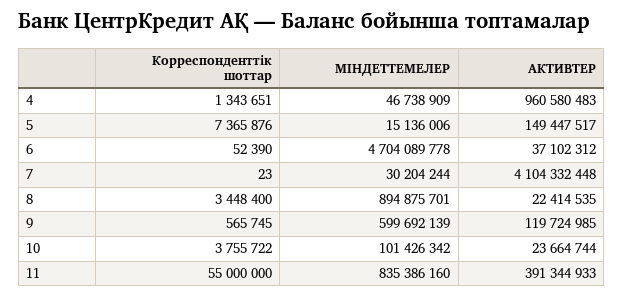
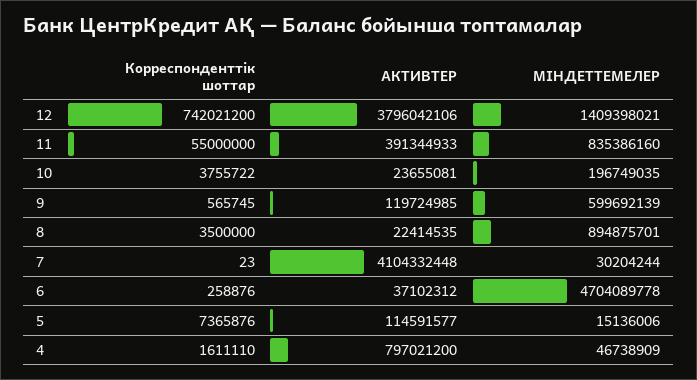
  {
    "Корреспонденттік шоттар": {
-     "4": 1343651,
+     "4": 1611110,
      "5": 7365876,
-     "6": 52390,
+     "6": 258876,
      "7": 23,
-     "8": 3448400,
+     "8": 3500000,
      "9": 565745,
      "10": 3755722,
-     "11": 55000000
+     "11": 55000000,
+     "12": 742021200
    },
    "МІНДЕТТЕМЕЛЕР": {
      "4": 46738909,
      "5": 15136006,
      "6": 4704089778,
      "7": 30204244,
      "8": 894875701,
      "9": 599692139,
-     "10": 101426342,
+     "10": 196749035,
-     "11": 835386160
+     "11": 835386160,
+     "12": 1409398021
    },
    "АКТИВТЕР": {
-     "4": 960580483,
+     "4": 797021200,
-     "5": 149447517,
+     "5": 114591577,
      "6": 37102312,
      "7": 4104332448,
      "8": 22414535,
      "9": 119724985,
-     "10": 23664744,
+     "10": 23655081,
-     "11": 391344933
+     "11": 391344933,
+     "12": 3796042106
    }
  }

